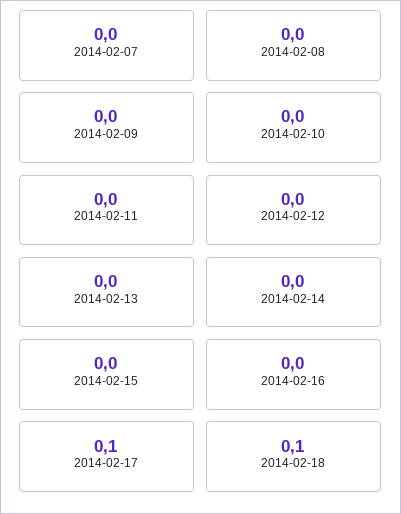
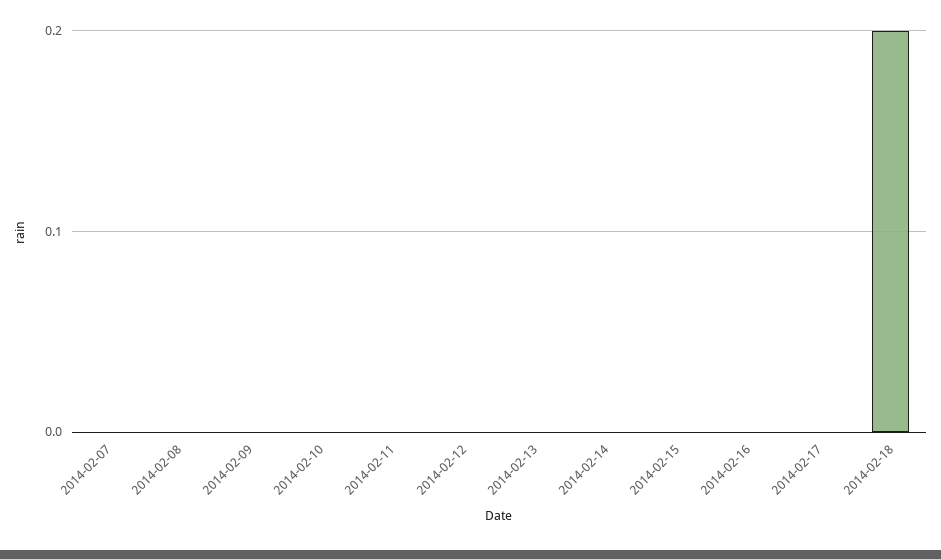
  {
    "2014-02-07": 0,
    "2014-02-08": 0,
    "2014-02-09": 0,
    "2014-02-10": 0,
    "2014-02-11": 0,
    "2014-02-12": 0,
    "2014-02-13": 0,
    "2014-02-14": 0,
    "2014-02-15": 0,
    "2014-02-16": 0,
-   "2014-02-17": 0.1,
+   "2014-02-17": 0,
-   "2014-02-18": 0.1
+   "2014-02-18": 0.2
  }

